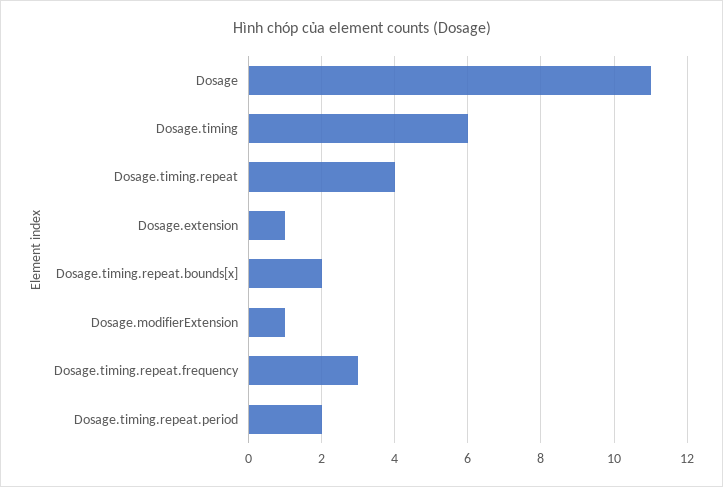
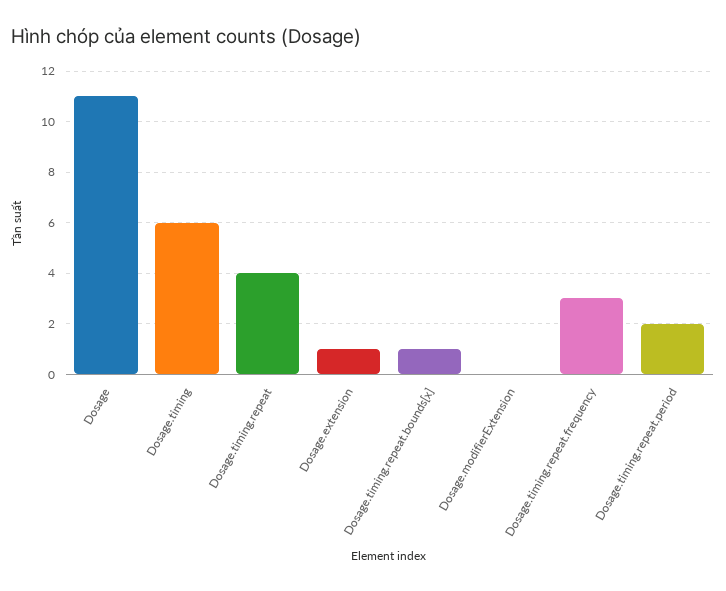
  {
    "Dosage": 11,
    "Dosage.timing": 6,
    "Dosage.timing.repeat": 4,
    "Dosage.extension": 1,
-   "Dosage.timing.repeat.bounds[x]": 2,
+   "Dosage.timing.repeat.bounds[x]": 1,
-   "Dosage.modifierExtension": 1,
+   "Dosage.modifierExtension": 0,
    "Dosage.timing.repeat.frequency": 3,
    "Dosage.timing.repeat.period": 2
  }

